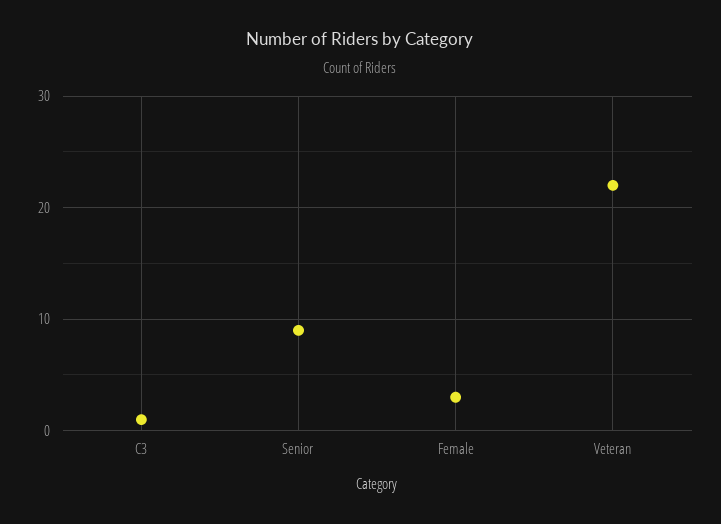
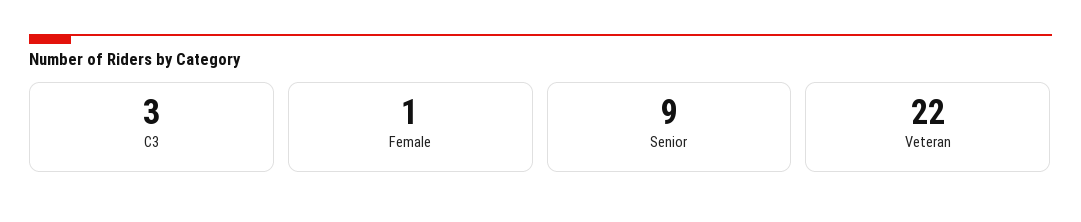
  {
-   "C3": 1,
+   "C3": 3,
    "Senior": 9,
-   "Female": 3,
+   "Female": 1,
    "Veteran": 22
  }

